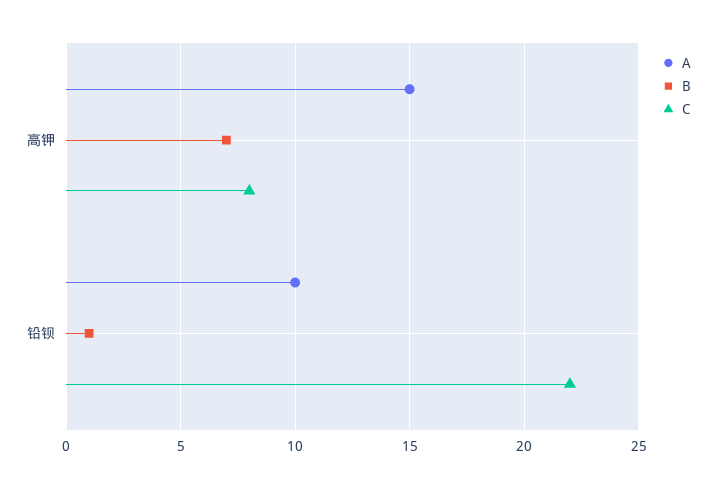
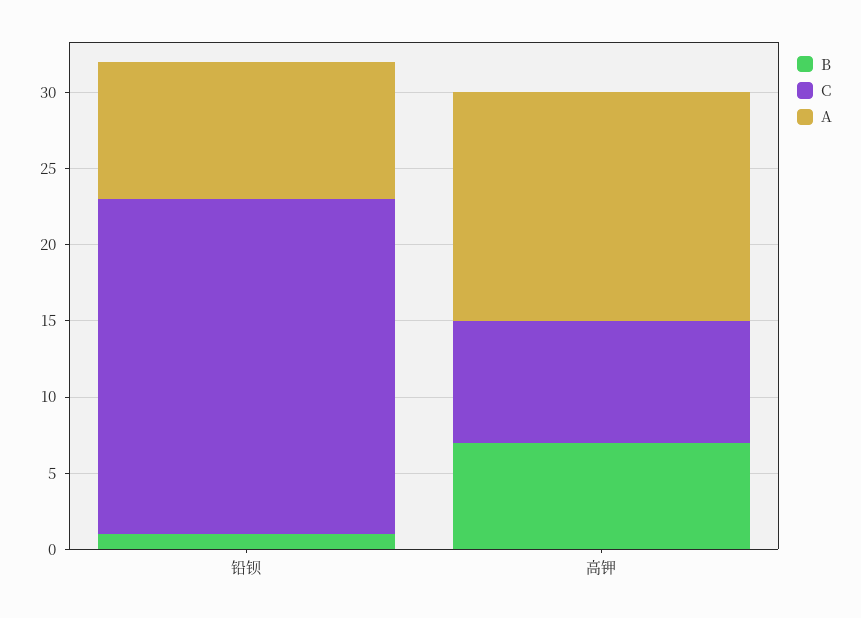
  {
    "A": {
      "高钾": 15,
-     "铅钡": 10
+     "铅钡": 9
    },
    "B": {
      "高钾": 7,
      "铅钡": 1
    },
    "C": {
      "高钾": 8,
      "铅钡": 22
    }
  }

